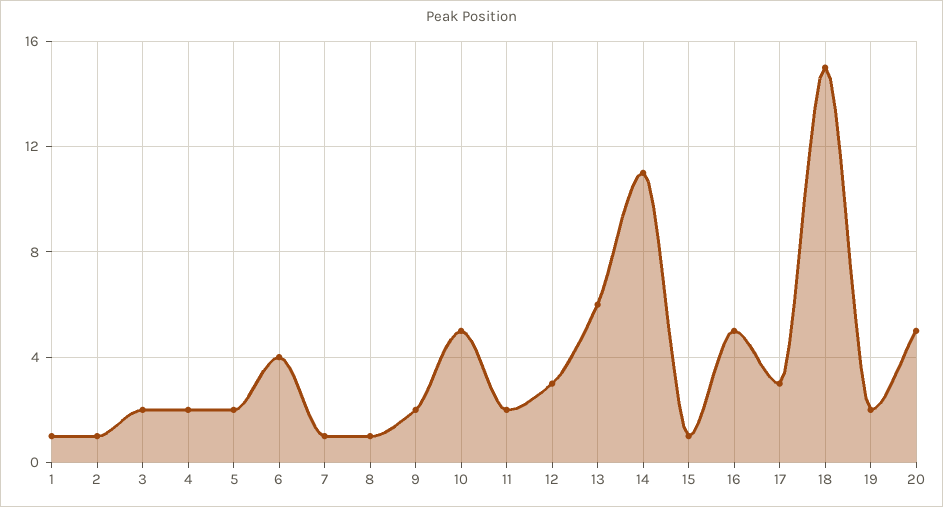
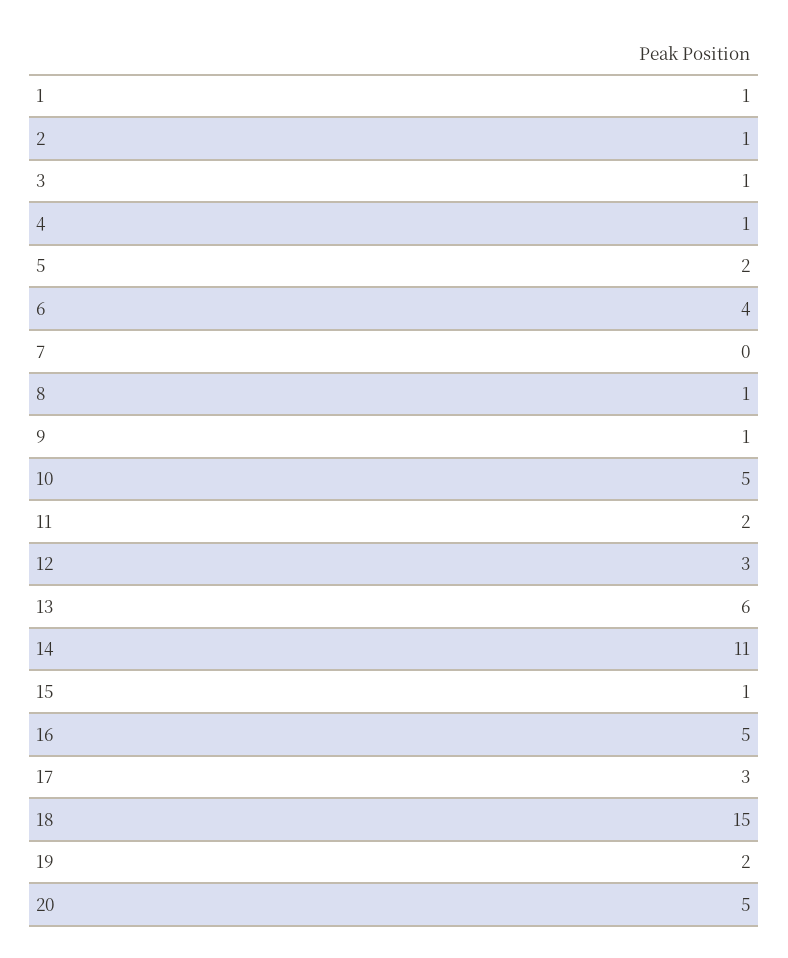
  {
    "1": 1,
    "2": 1,
-   "3": 2,
+   "3": 1,
-   "4": 2,
+   "4": 1,
    "5": 2,
    "6": 4,
-   "7": 1,
+   "7": 0,
    "8": 1,
-   "9": 2,
+   "9": 1,
    "10": 5,
    "11": 2,
    "12": 3,
    "13": 6,
    "14": 11,
    "15": 1,
    "16": 5,
    "17": 3,
    "18": 15,
    "19": 2,
    "20": 5
  }

